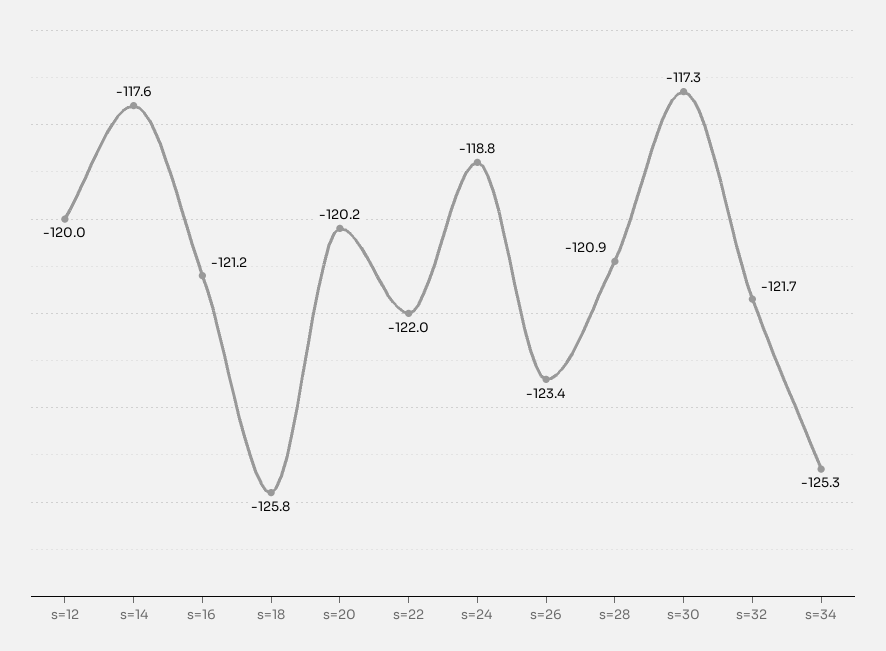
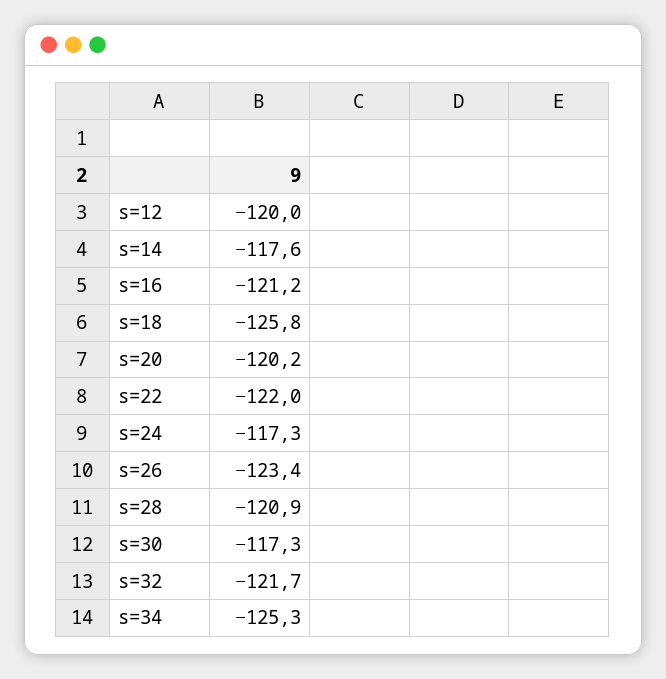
  {
    "s=12": -120,
    "s=14": -117.6,
    "s=16": -121.2,
    "s=18": -125.8,
    "s=20": -120.2,
    "s=22": -122,
-   "s=24": -118.8,
+   "s=24": -117.3,
    "s=26": -123.4,
    "s=28": -120.9,
    "s=30": -117.3,
    "s=32": -121.7,
    "s=34": -125.3
  }

